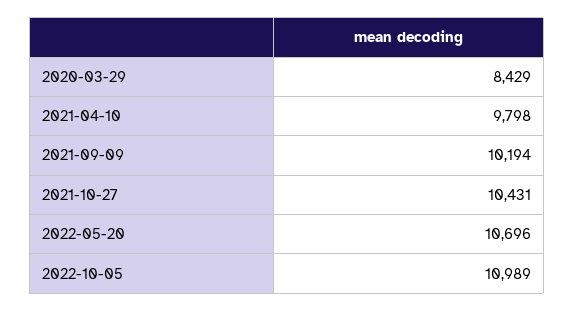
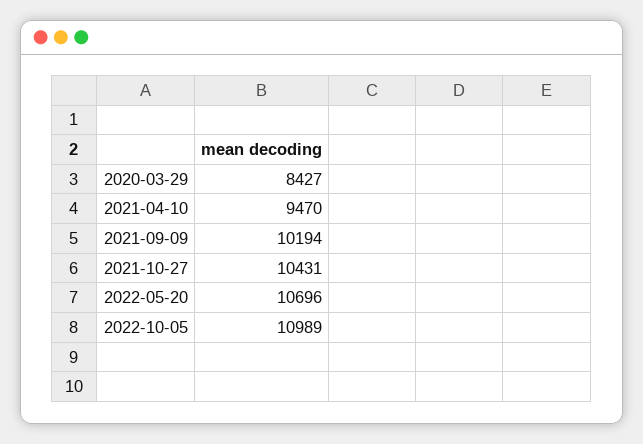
  {
-   "2020-03-29": 8429,
+   "2020-03-29": 8427,
-   "2021-04-10": 9798,
+   "2021-04-10": 9470,
    "2021-09-09": 10194,
    "2021-10-27": 10431,
    "2022-05-20": 10696,
    "2022-10-05": 10989
  }

